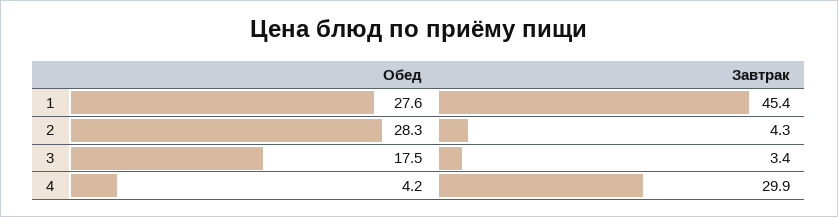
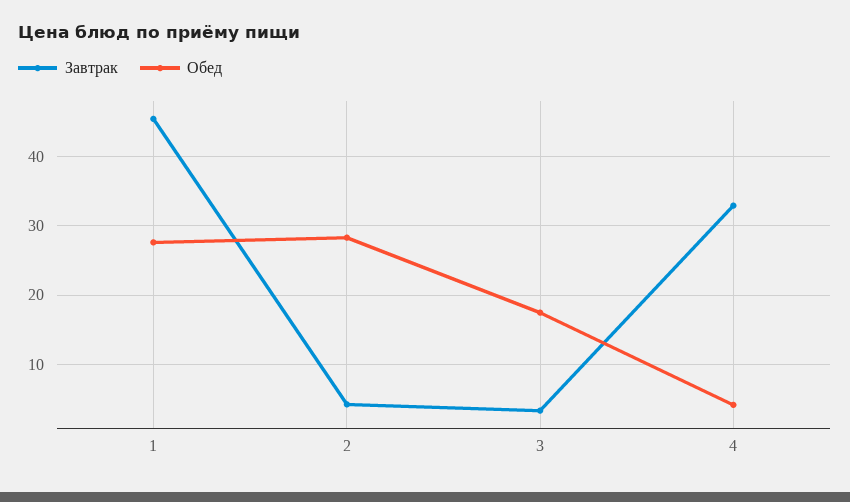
  {
    "Обед": {
      "1": 27.6,
      "2": 28.3,
      "3": 17.5,
      "4": 4.2
    },
    "Завтрак": {
      "1": 45.4,
      "2": 4.3,
      "3": 3.4,
-     "4": 29.9
+     "4": 33
    }
  }

